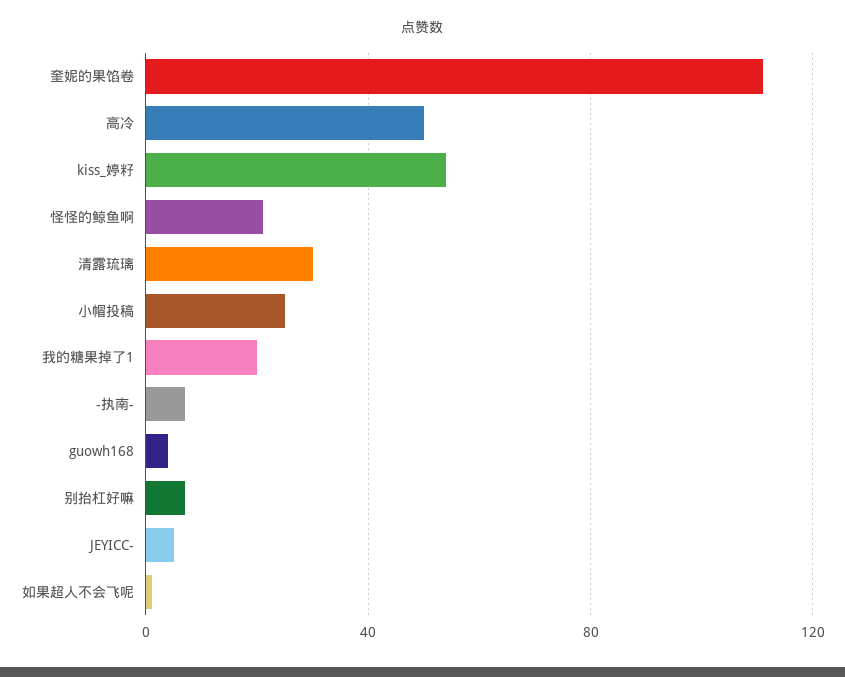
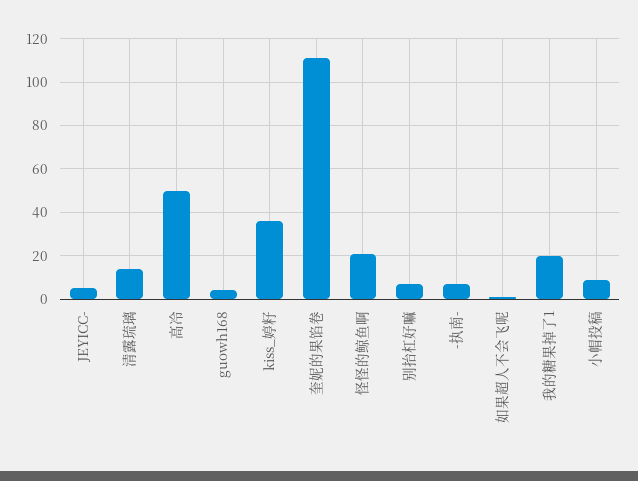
  {
    "奎妮的果馅卷": 110,
    "高冷": 50,
-   "kiss_婷籽": 55,
+   "kiss_婷籽": 35,
    "怪怪的鲸鱼啊": 20,
-   "清露琉璃": 30,
+   "清露琉璃": 15,
-   "小帽投稿": 25,
+   "小帽投稿": 10,
    "我的糖果掉了1": 20,
    "-执南-": 5,
    "guowh168": 5,
    "别抬杠好嘛": 5,
    "JEYICC-": 5,
    "如果超人不会飞呢": 0
  }

